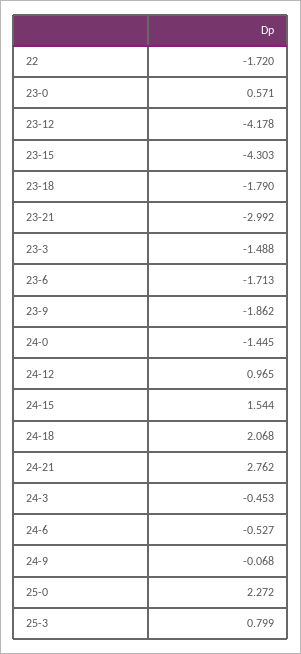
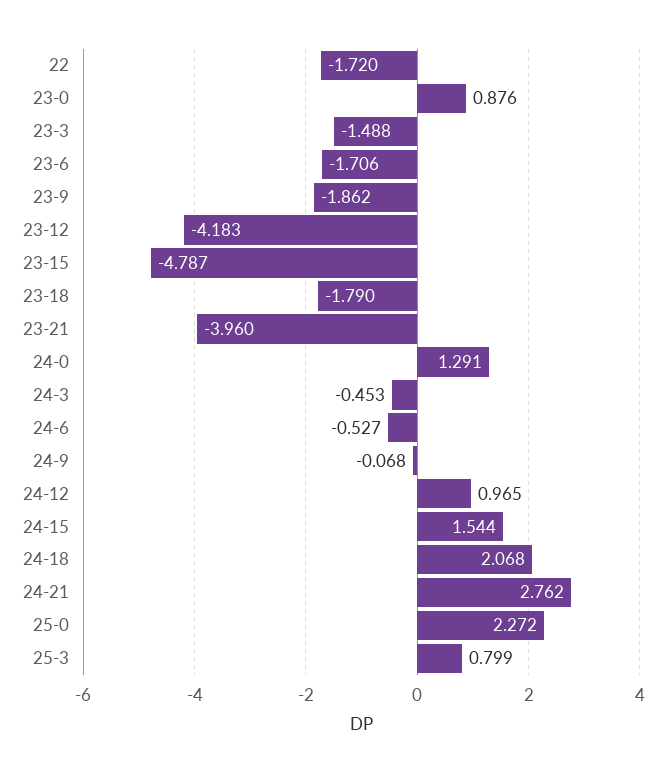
  {
    "22": -1.72,
-   "23-0": 0.571,
+   "23-0": 0.876,
-   "23-12": -4.178,
+   "23-12": -4.183,
-   "23-15": -4.303,
+   "23-15": -4.787,
    "23-18": -1.79,
-   "23-21": -2.992,
+   "23-21": -3.96,
    "23-3": -1.488,
-   "23-6": -1.713,
+   "23-6": -1.706,
    "23-9": -1.862,
-   "24-0": -1.445,
+   "24-0": 1.291,
    "24-12": 0.965,
    "24-15": 1.544,
    "24-18": 2.068,
    "24-21": 2.762,
    "24-3": -0.453,
    "24-6": -0.527,
    "24-9": -0.068,
    "25-0": 2.272,
    "25-3": 0.799
  }

